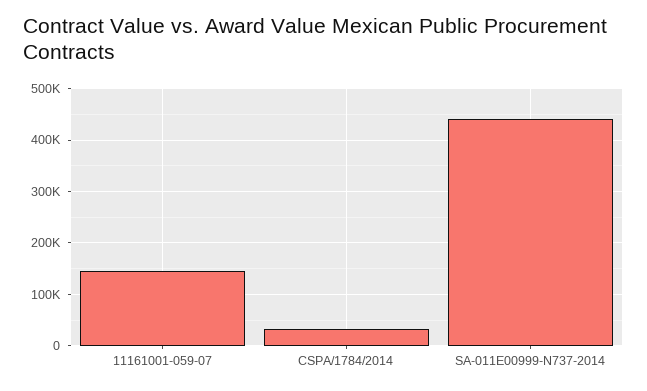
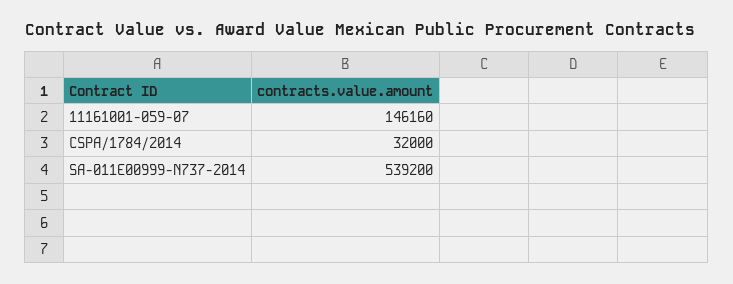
  {
    "11161001-059-07": 146160,
    "CSPA/1784/2014": 32000,
-   "SA-011E00999-N737-2014": 440000
+   "SA-011E00999-N737-2014": 539200
  }

